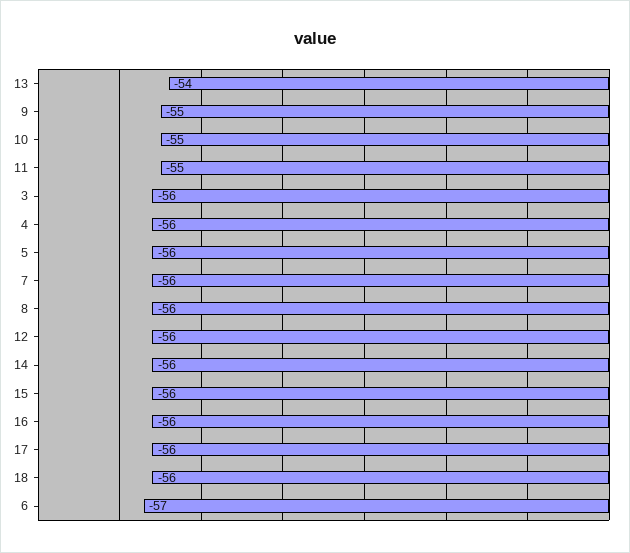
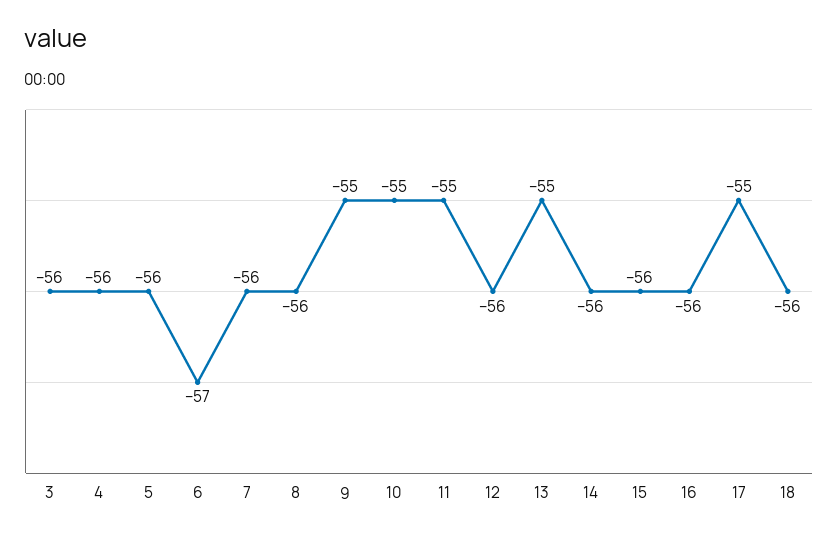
  {
-   "13": -54,
+   "13": -55,
    "9": -55,
    "10": -55,
    "11": -55,
    "3": -56,
    "4": -56,
    "5": -56,
    "7": -56,
    "8": -56,
    "12": -56,
    "14": -56,
    "15": -56,
    "16": -56,
-   "17": -56,
+   "17": -55,
    "18": -56,
    "6": -57
  }

